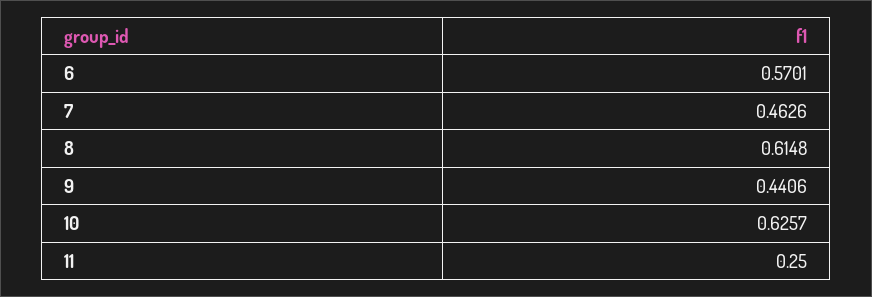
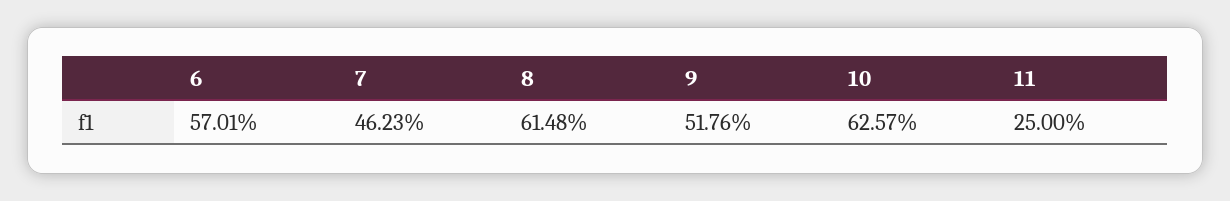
  {
    "6": 0.5701,
-   "7": 0.4626,
+   "7": 0.4623,
    "8": 0.6148,
-   "9": 0.4406,
+   "9": 0.5176,
    "10": 0.6257,
    "11": 0.25
  }

